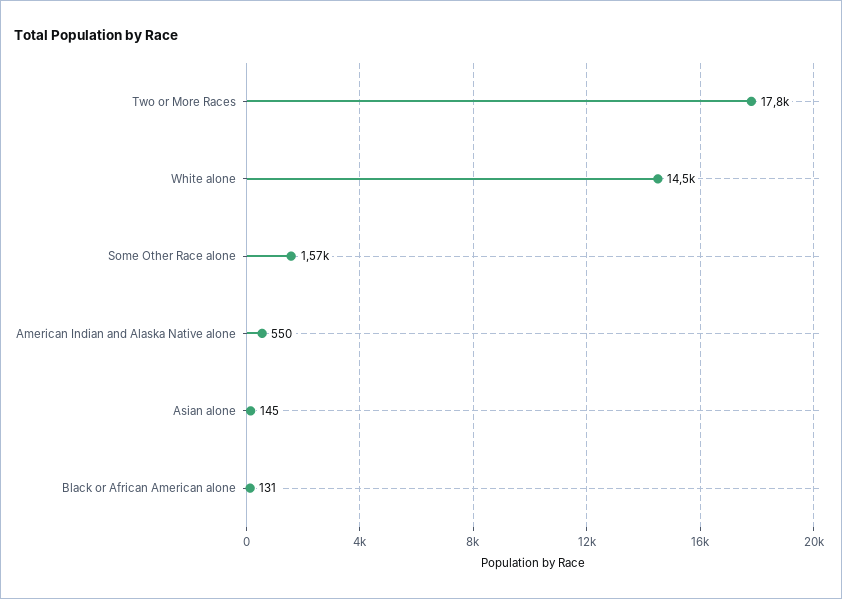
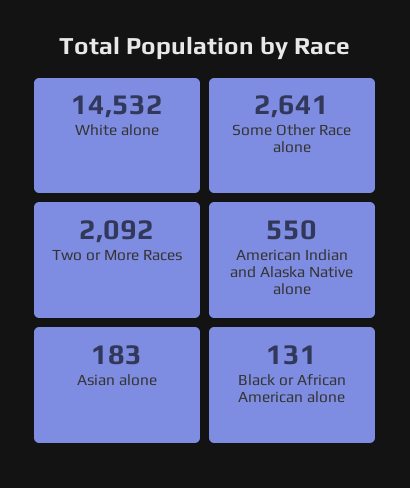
  {
-   "Two or More Races": 17800,
+   "Two or More Races": 2092,
    "White alone": 14532,
-   "Some Other Race alone": 1570,
+   "Some Other Race alone": 2641,
    "American Indian and Alaska Native alone": 550,
-   "Asian alone": 145,
+   "Asian alone": 183,
    "Black or African American alone": 131
  }

